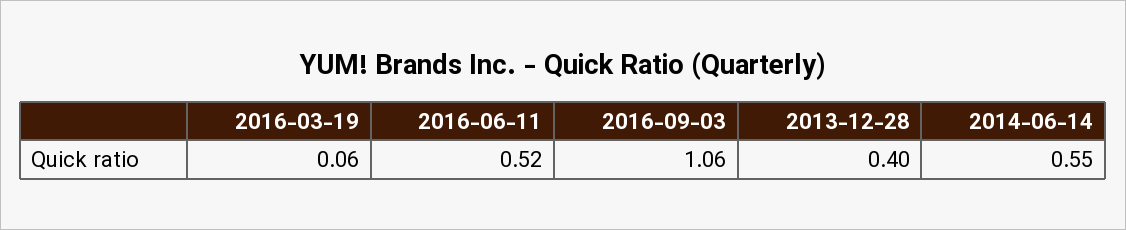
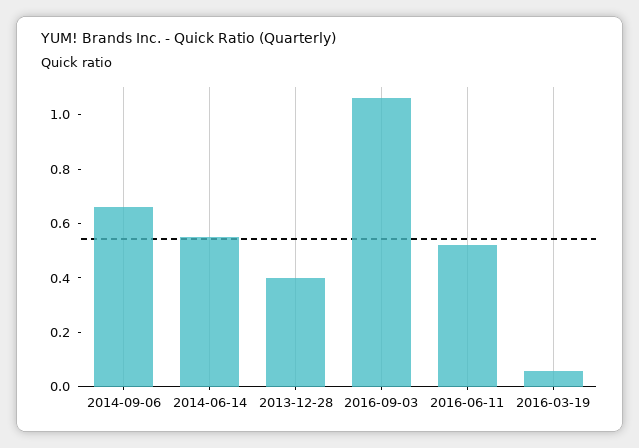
  {
    "2016-03-19": 0.06,
    "2016-06-11": 0.52,
    "2016-09-03": 1.06,
    "2013-12-28": 0.4,
-   "2014-06-14": 0.55
+   "2014-06-14": 0.55,
+   "2014-09-06": 0.65
  }

